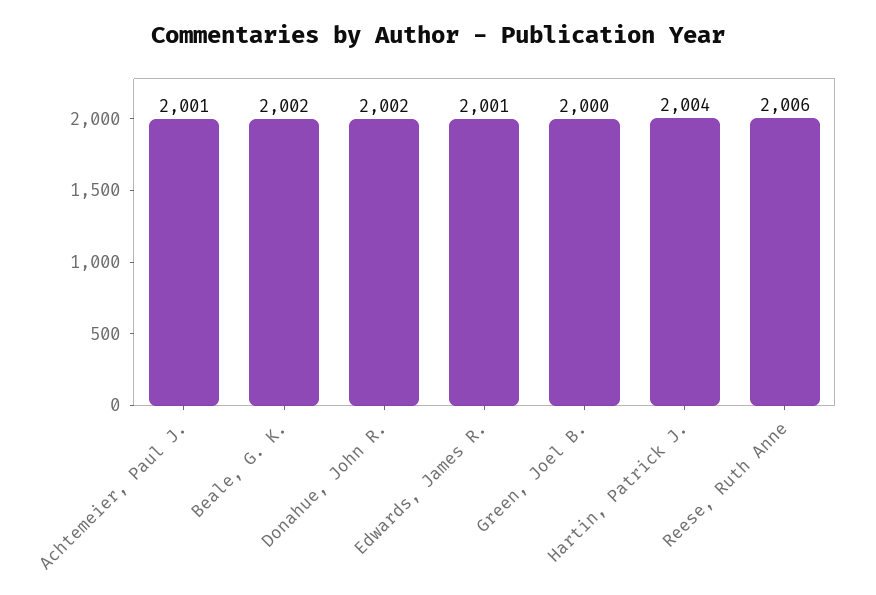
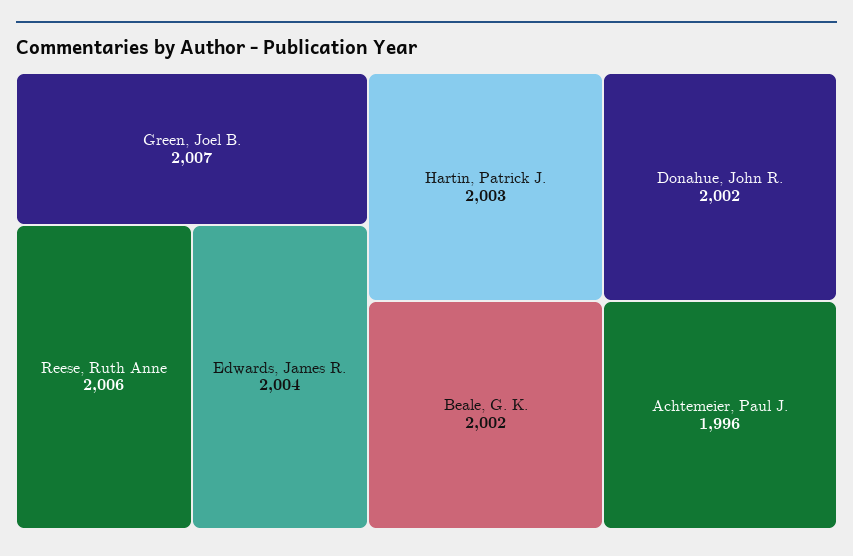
  {
-   "Achtemeier, Paul J.": 2001,
+   "Achtemeier, Paul J.": 1996,
    "Beale, G. K.": 2002,
    "Donahue, John R.": 2002,
-   "Edwards, James R.": 2001,
+   "Edwards, James R.": 2004,
-   "Green, Joel B.": 2000,
+   "Green, Joel B.": 2007,
-   "Hartin, Patrick J.": 2004,
+   "Hartin, Patrick J.": 2003,
    "Reese, Ruth Anne": 2006
  }

